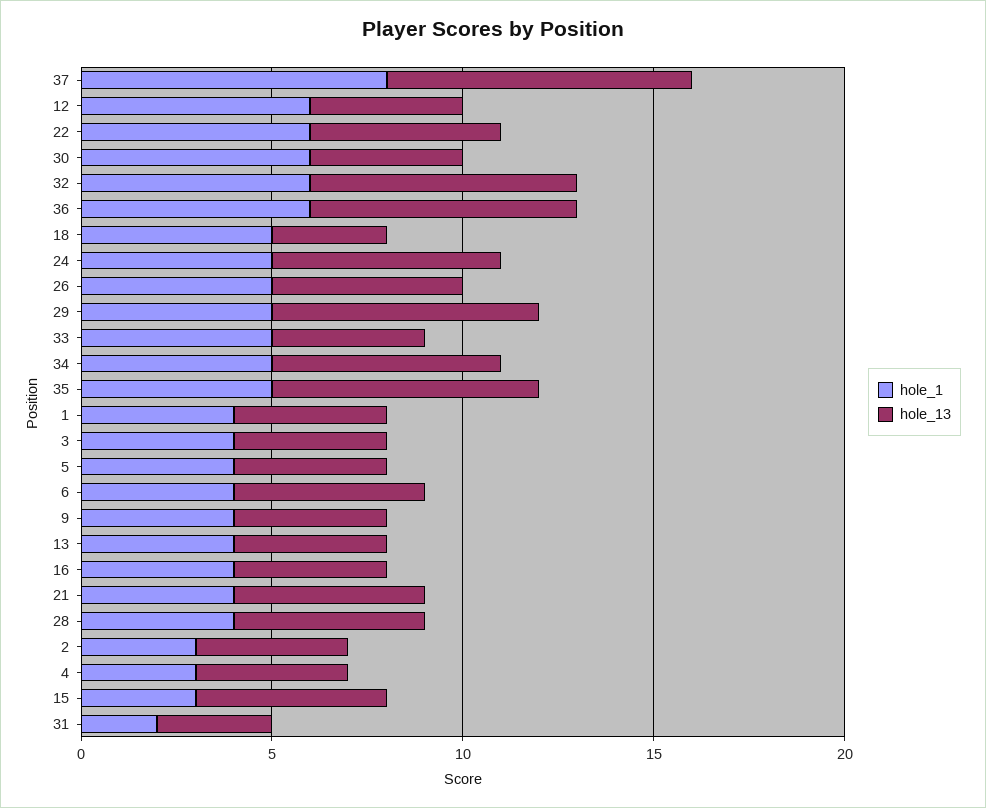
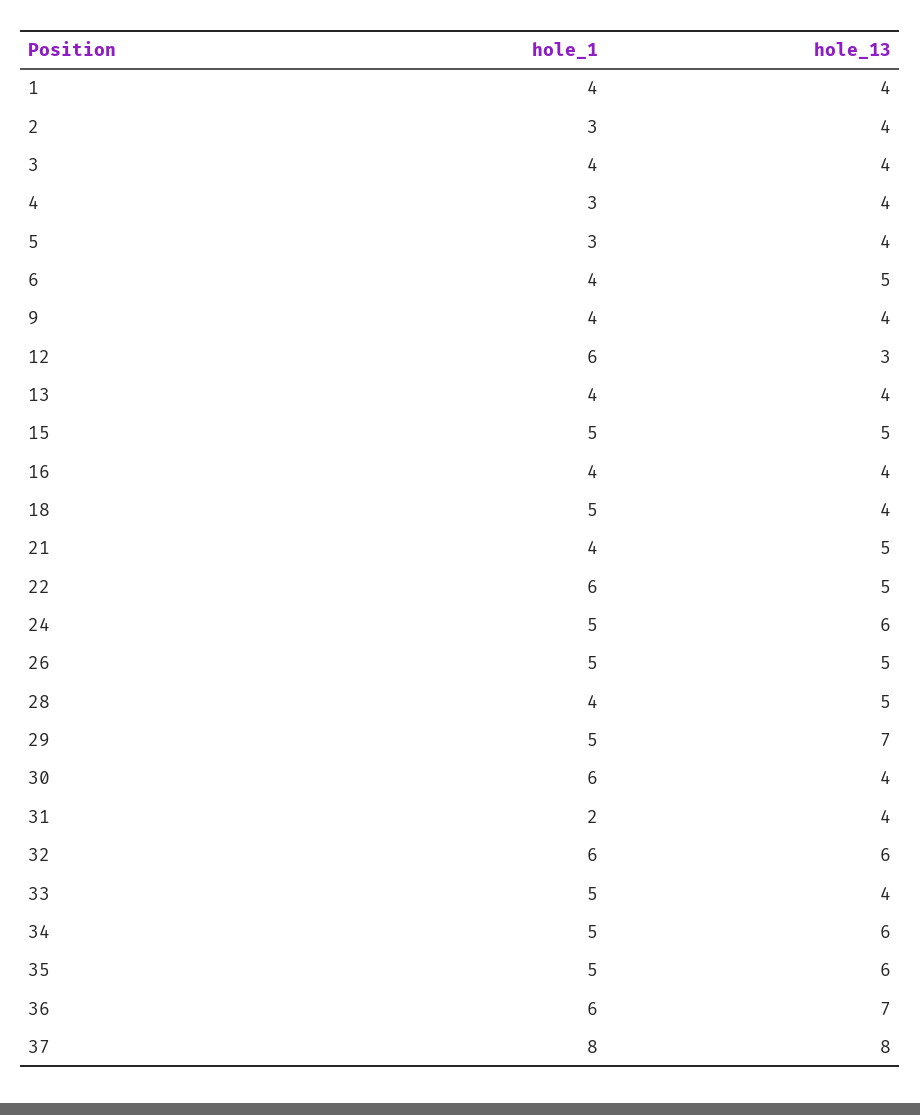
  {
    "hole_1": {
      "37": 8,
      "12": 6,
      "22": 6,
      "30": 6,
      "32": 6,
      "36": 6,
      "18": 5,
      "24": 5,
      "26": 5,
      "29": 5,
      "33": 5,
      "34": 5,
      "35": 5,
      "1": 4,
      "3": 4,
-     "5": 4,
+     "5": 3,
      "6": 4,
      "9": 4,
      "13": 4,
      "16": 4,
      "21": 4,
      "28": 4,
      "2": 3,
      "4": 3,
-     "15": 3,
+     "15": 5,
      "31": 2
    },
    "hole_13": {
      "37": 8,
-     "12": 4,
+     "12": 3,
      "22": 5,
      "30": 4,
-     "32": 7,
+     "32": 6,
      "36": 7,
-     "18": 3,
+     "18": 4,
      "24": 6,
      "26": 5,
      "29": 7,
      "33": 4,
      "34": 6,
-     "35": 7,
+     "35": 6,
      "1": 4,
      "3": 4,
      "5": 4,
      "6": 5,
      "9": 4,
      "13": 4,
      "16": 4,
      "21": 5,
      "28": 5,
      "2": 4,
      "4": 4,
      "15": 5,
-     "31": 3
+     "31": 4
    }
  }

